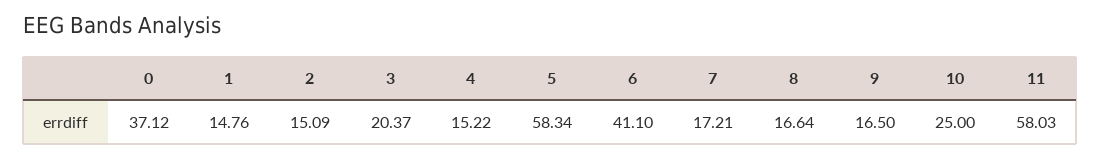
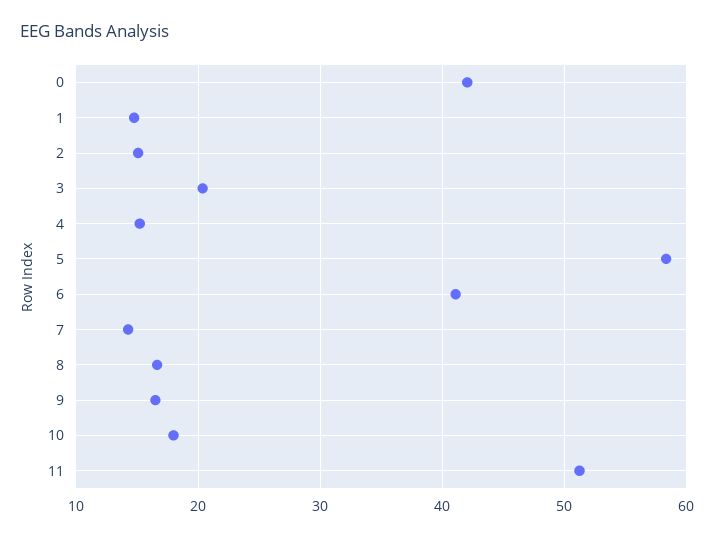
  {
-   "0": 37.12,
+   "0": 42,
    "1": 14.76,
    "2": 15.09,
    "3": 20.37,
    "4": 15.22,
    "5": 58.34,
    "6": 41.1,
-   "7": 17.21,
+   "7": 14,
    "8": 16.64,
    "9": 16.5,
-   "10": 25,
+   "10": 18,
-   "11": 58.03
+   "11": 51
  }

